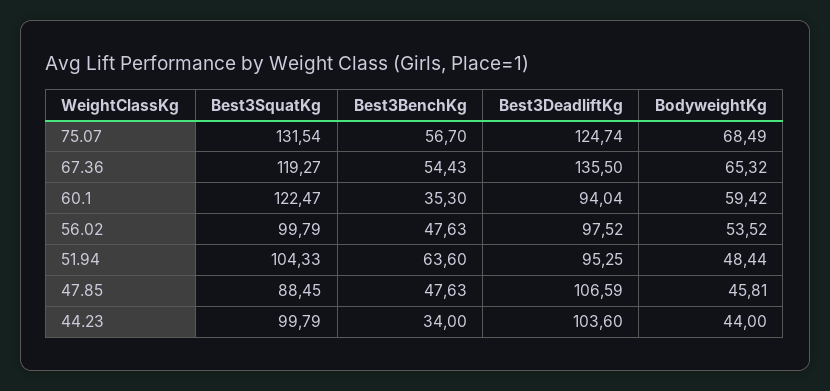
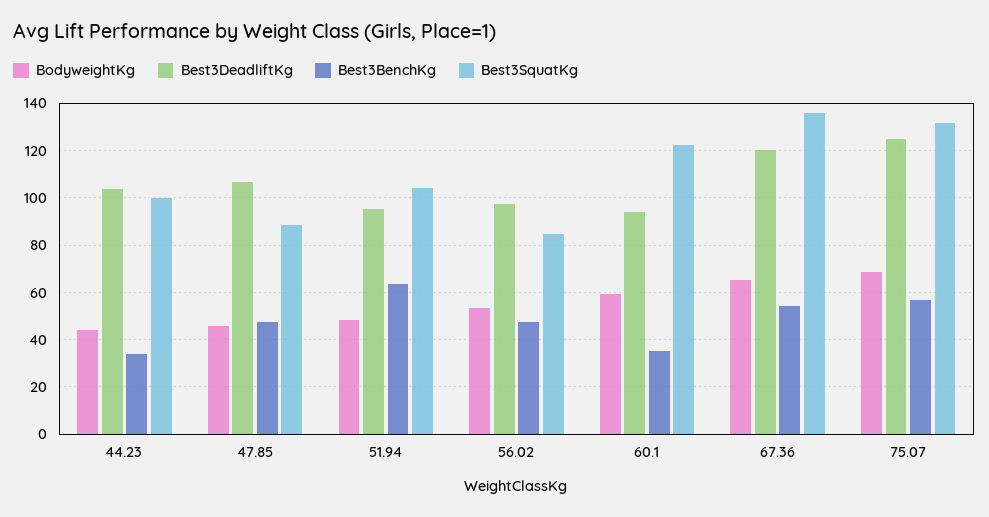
  {
    "Best3SquatKg": {
      "75.07": 131.54,
-     "67.36": 119.27,
+     "67.36": 135,
      "60.1": 122.47,
-     "56.02": 99.79,
+     "56.02": 85,
      "51.94": 104.33,
      "47.85": 88.45,
      "44.23": 99.79
    },
    "Best3BenchKg": {
      "75.07": 56.7,
      "67.36": 54.43,
      "60.1": 35.3,
      "56.02": 47.63,
      "51.94": 63.6,
      "47.85": 47.63,
      "44.23": 34
    },
    "Best3DeadliftKg": {
      "75.07": 124.74,
-     "67.36": 135.5,
+     "67.36": 120,
      "60.1": 94.04,
      "56.02": 97.52,
      "51.94": 95.25,
      "47.85": 106.59,
      "44.23": 103.6
    },
    "BodyweightKg": {
      "75.07": 68.49,
      "67.36": 65.32,
      "60.1": 59.42,
      "56.02": 53.52,
      "51.94": 48.44,
      "47.85": 45.81,
      "44.23": 44
    }
  }

